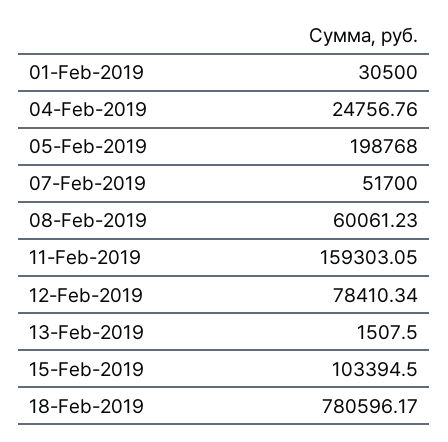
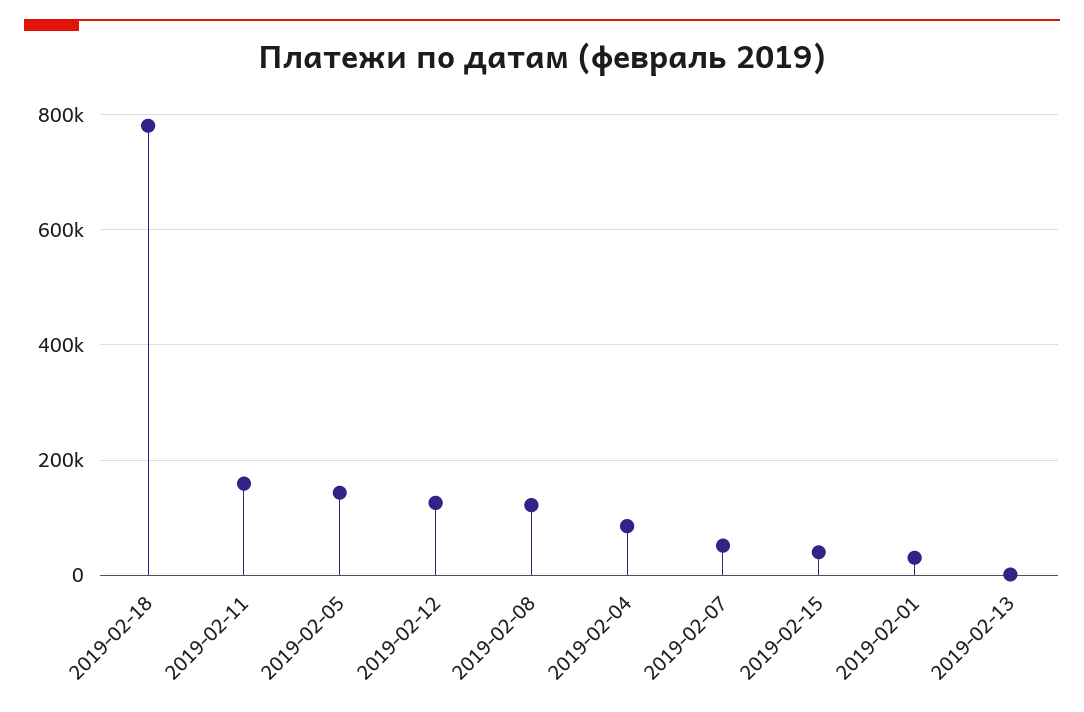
  {
    "01-Feb-2019": 30500,
-   "04-Feb-2019": 24756.76,
+   "04-Feb-2019": 80000,
-   "05-Feb-2019": 198768,
+   "05-Feb-2019": 140000,
    "07-Feb-2019": 51700,
-   "08-Feb-2019": 60061.23,
+   "08-Feb-2019": 120000,
    "11-Feb-2019": 159303.05,
-   "12-Feb-2019": 78410.34,
+   "12-Feb-2019": 120000,
    "13-Feb-2019": 1507.5,
-   "15-Feb-2019": 103394.5,
+   "15-Feb-2019": 40000,
    "18-Feb-2019": 780596.17
  }

